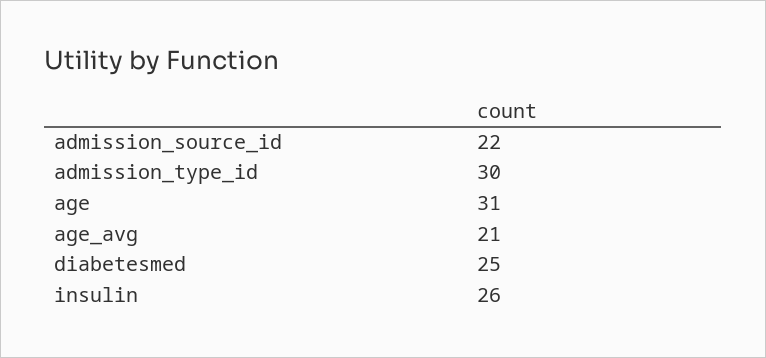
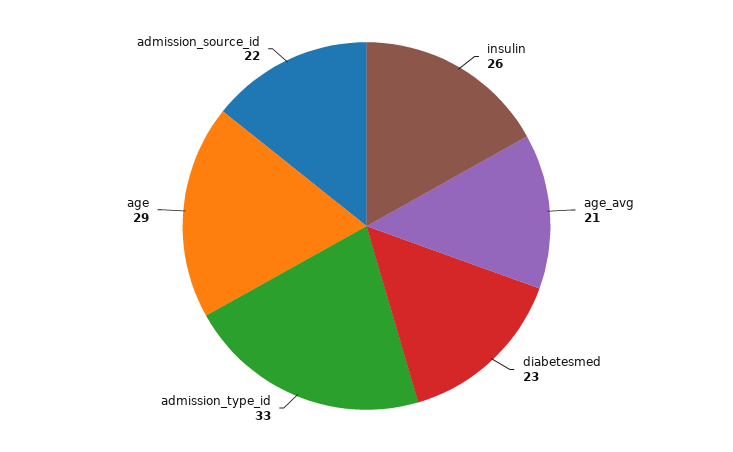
  {
    "admission_source_id": 22,
-   "admission_type_id": 30,
+   "admission_type_id": 33,
-   "age": 31,
+   "age": 29,
    "age_avg": 21,
-   "diabetesmed": 25,
+   "diabetesmed": 23,
    "insulin": 26
  }

